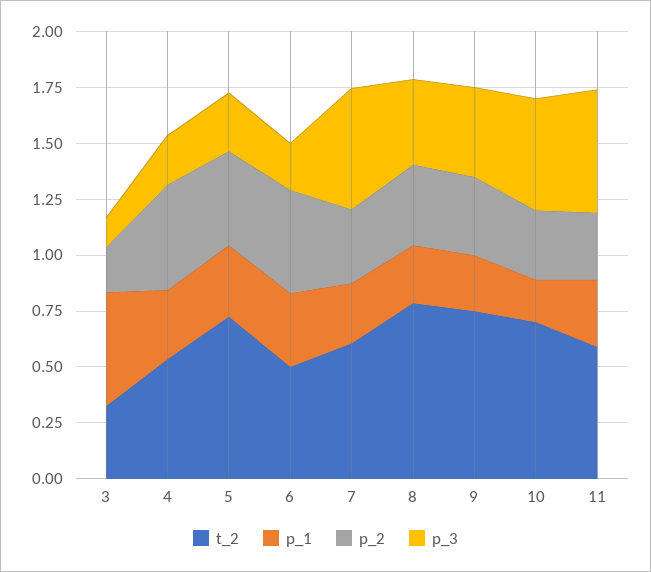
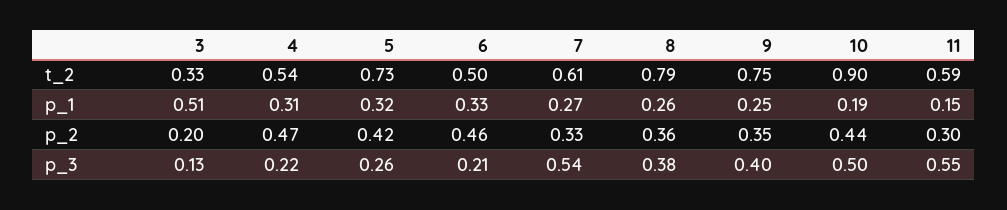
  {
    "t_2": {
      "3": 0.33,
      "4": 0.54,
      "5": 0.73,
      "6": 0.5,
      "7": 0.61,
      "8": 0.79,
      "9": 0.75,
-     "10": 0.7,
+     "10": 0.9,
      "11": 0.59
    },
    "p_1": {
      "3": 0.51,
      "4": 0.31,
      "5": 0.32,
      "6": 0.33,
      "7": 0.27,
      "8": 0.26,
      "9": 0.25,
      "10": 0.19,
-     "11": 0.3
+     "11": 0.15
    },
    "p_2": {
      "3": 0.2,
      "4": 0.47,
      "5": 0.42,
      "6": 0.46,
      "7": 0.33,
      "8": 0.36,
      "9": 0.35,
-     "10": 0.3,
+     "10": 0.44,
      "11": 0.3
    },
    "p_3": {
      "3": 0.13,
      "4": 0.22,
      "5": 0.26,
      "6": 0.21,
      "7": 0.54,
      "8": 0.38,
      "9": 0.4,
      "10": 0.5,
      "11": 0.55
    }
  }

